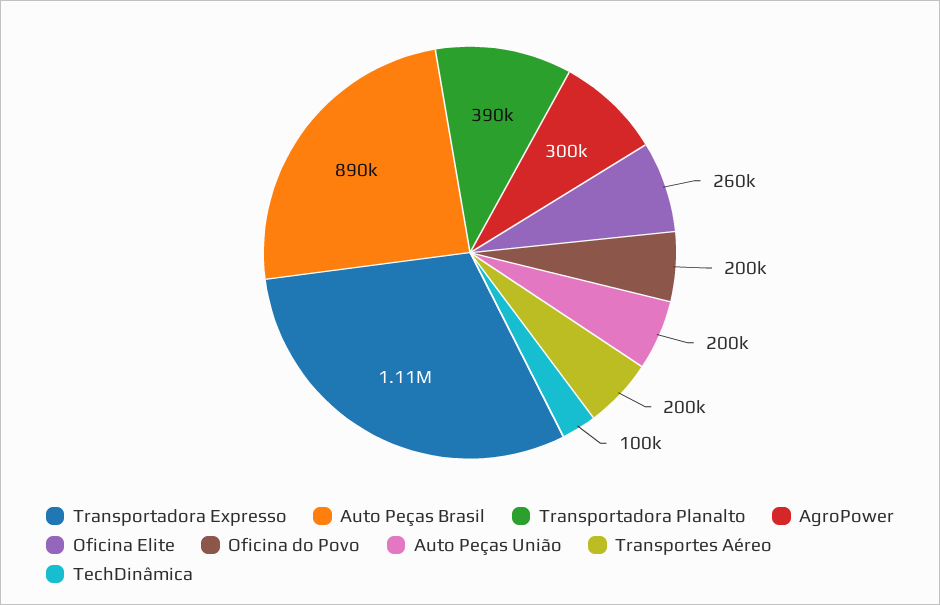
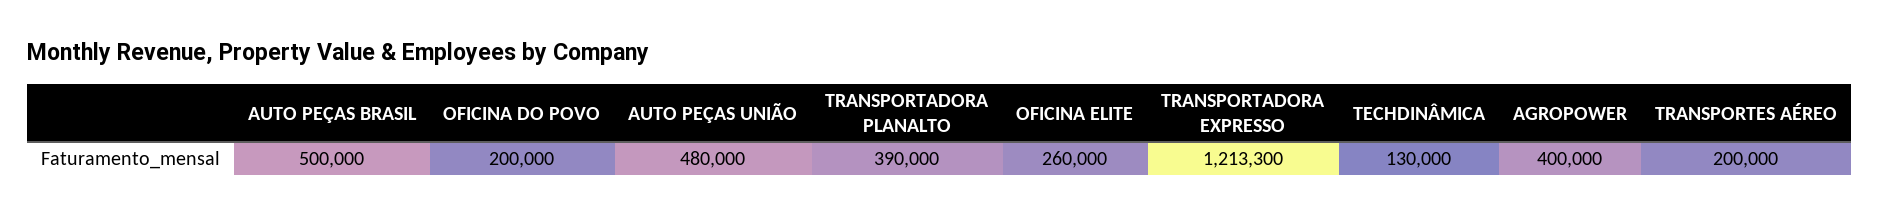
  {
-   "Transportadora Expresso": 1110000,
+   "Transportadora Expresso": 1213300,
-   "Auto Peças Brasil": 890000,
+   "Auto Peças Brasil": 500000,
    "Transportadora Planalto": 390000,
-   "AgroPower": 300000,
+   "AgroPower": 400000,
    "Oficina Elite": 260000,
    "Oficina do Povo": 200000,
-   "Auto Peças União": 200000,
+   "Auto Peças União": 480000,
    "Transportes Aéreo": 200000,
-   "TechDinâmica": 100000
+   "TechDinâmica": 130000
  }

